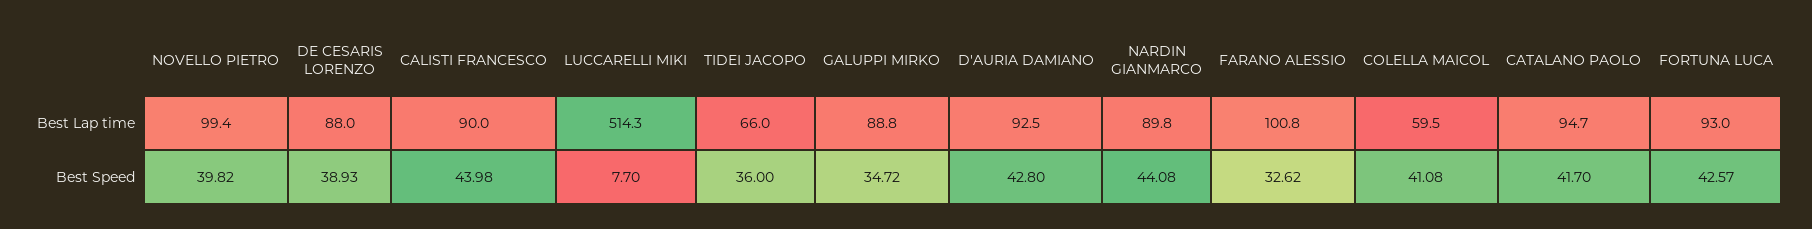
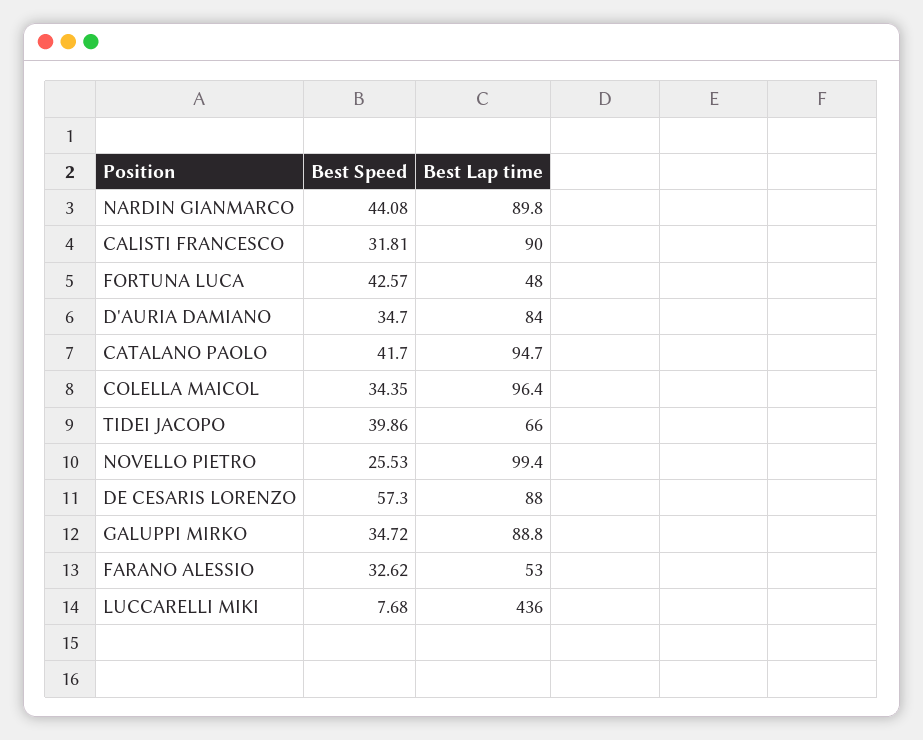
  {
    "NOVELLO PIETRO": {
      "Best Lap time": 99.4,
-     "Best Speed": 39.82
+     "Best Speed": 25.53
    },
    "DE CESARIS LORENZO": {
      "Best Lap time": 88,
-     "Best Speed": 38.93
+     "Best Speed": 57.3
    },
    "CALISTI FRANCESCO": {
      "Best Lap time": 90,
-     "Best Speed": 43.98
+     "Best Speed": 31.81
    },
    "LUCCARELLI MIKI": {
-     "Best Lap time": 514.3,
+     "Best Lap time": 436,
-     "Best Speed": 7.7
+     "Best Speed": 7.68
    },
    "TIDEI JACOPO": {
      "Best Lap time": 66,
-     "Best Speed": 36
+     "Best Speed": 39.86
    },
    "GALUPPI MIRKO": {
      "Best Lap time": 88.8,
      "Best Speed": 34.72
    },
    "D'AURIA DAMIANO": {
-     "Best Lap time": 92.5,
+     "Best Lap time": 84,
-     "Best Speed": 42.8
+     "Best Speed": 34.7
    },
    "NARDIN GIANMARCO": {
      "Best Lap time": 89.8,
      "Best Speed": 44.08
    },
    "FARANO ALESSIO": {
-     "Best Lap time": 100.8,
+     "Best Lap time": 53,
      "Best Speed": 32.62
    },
    "COLELLA MAICOL": {
-     "Best Lap time": 59.5,
+     "Best Lap time": 96.4,
-     "Best Speed": 41.08
+     "Best Speed": 34.35
    },
    "CATALANO PAOLO": {
      "Best Lap time": 94.7,
      "Best Speed": 41.7
    },
    "FORTUNA LUCA": {
-     "Best Lap time": 93,
+     "Best Lap time": 48,
      "Best Speed": 42.57
    }
  }

